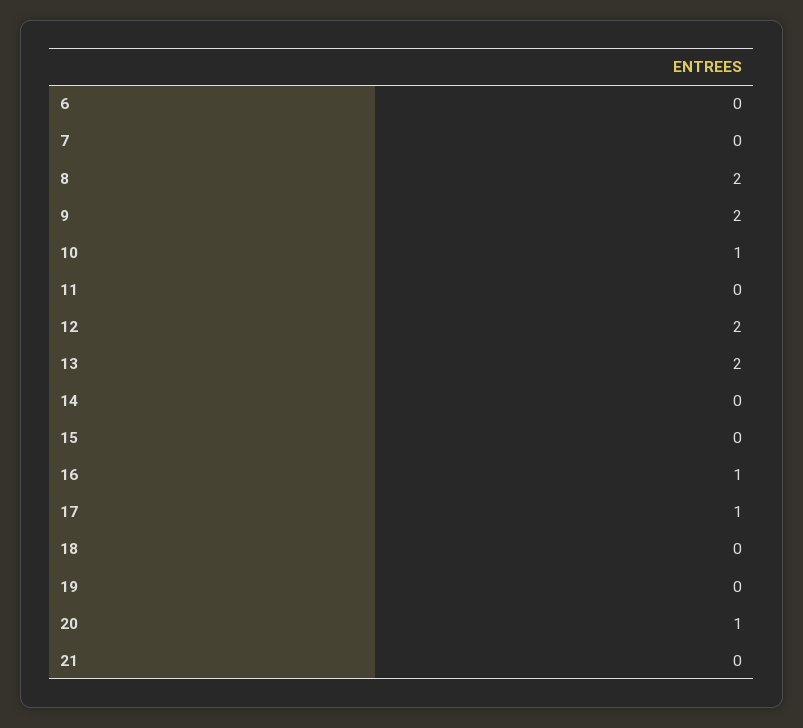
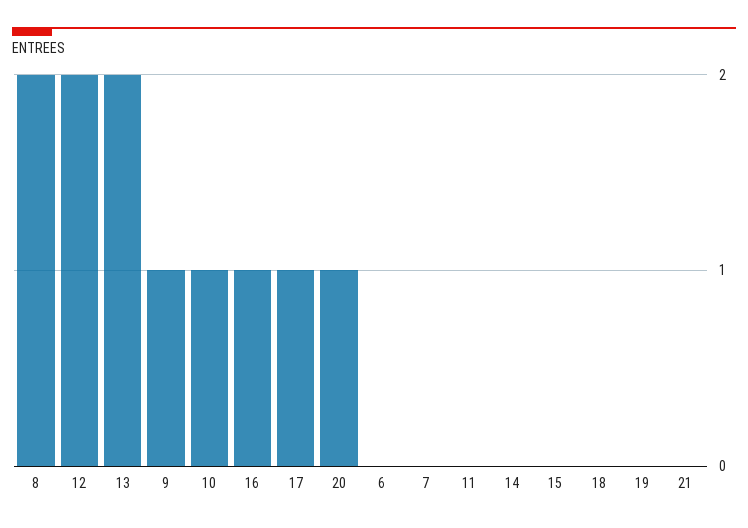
  {
    "6": 0,
    "7": 0,
    "8": 2,
-   "9": 2,
+   "9": 1,
    "10": 1,
    "11": 0,
    "12": 2,
    "13": 2,
    "14": 0,
    "15": 0,
    "16": 1,
    "17": 1,
    "18": 0,
    "19": 0,
    "20": 1,
    "21": 0
  }

